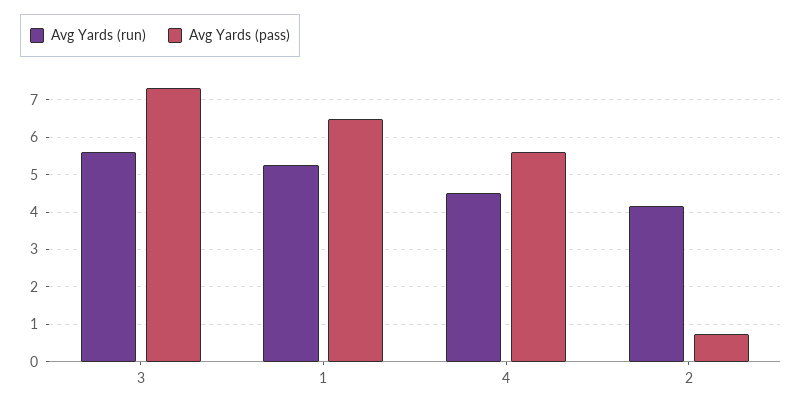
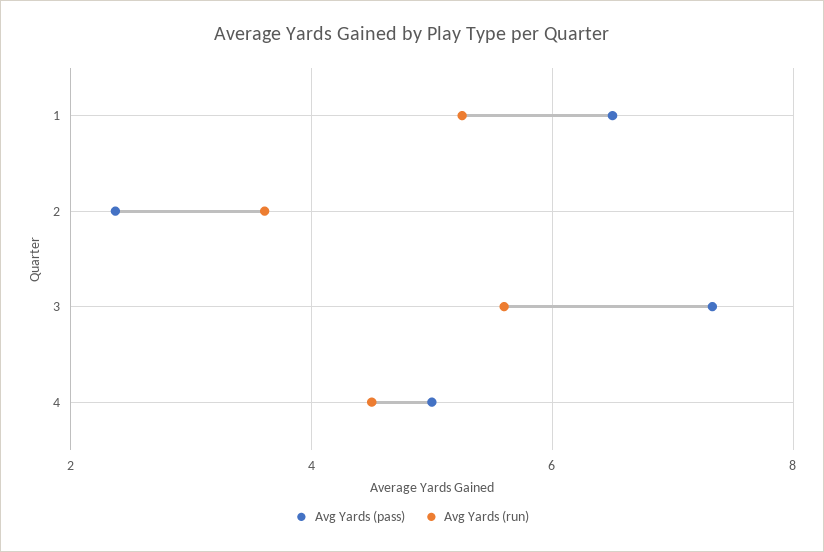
  {
    "Avg Yards (run)": {
      "3": 5.6,
      "1": 5.2,
      "4": 4.6,
-     "2": 4.2
+     "2": 3.6
    },
    "Avg Yards (pass)": {
      "3": 7.4,
      "1": 6.6,
-     "4": 5.6,
+     "4": 5,
-     "2": 0.8
+     "2": 2.4
    }
  }

